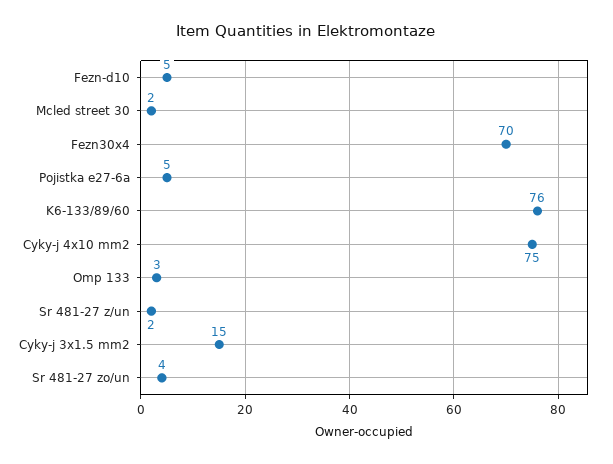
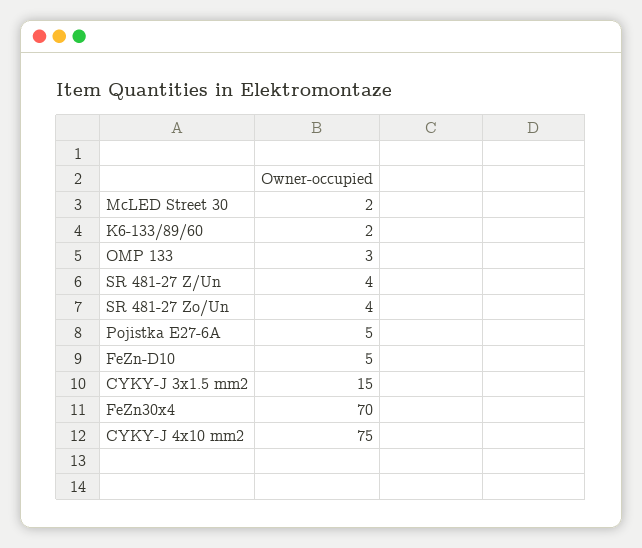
  {
    "Fezn-d10": 5,
    "Mcled street 30": 2,
    "Fezn30x4": 70,
    "Pojistka e27-6a": 5,
-   "K6-133/89/60": 76,
+   "K6-133/89/60": 2,
    "Cyky-j 4x10 mm2": 75,
    "Omp 133": 3,
-   "Sr 481-27 z/un": 2,
+   "Sr 481-27 z/un": 4,
    "Cyky-j 3x1.5 mm2": 15,
    "Sr 481-27 zo/un": 4
  }

